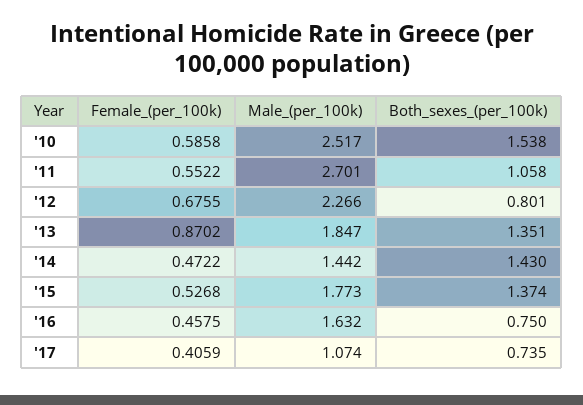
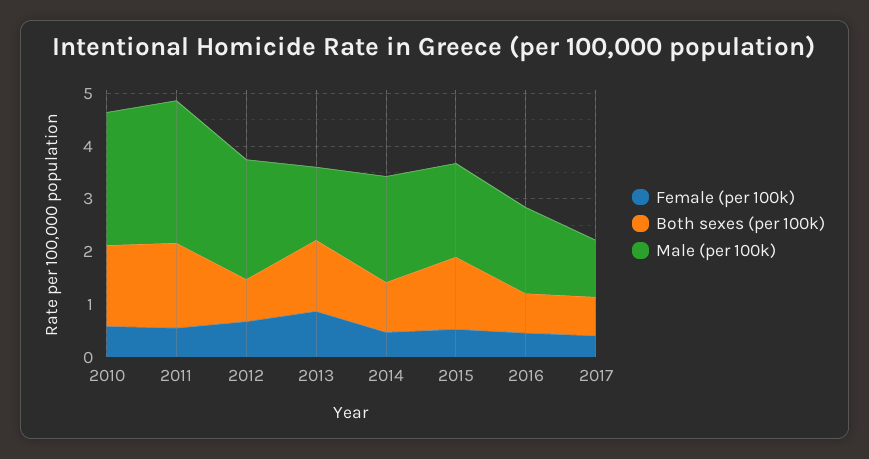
  {
    "Female_(per_100k)": {
      "'10": 0.5858,
      "'11": 0.5522,
      "'12": 0.6755,
      "'13": 0.8702,
      "'14": 0.4722,
      "'15": 0.5268,
      "'16": 0.4575,
      "'17": 0.4059
    },
    "Male_(per_100k)": {
      "'10": 2.517,
      "'11": 2.701,
      "'12": 2.266,
-     "'13": 1.847,
+     "'13": 1.4,
-     "'14": 1.442,
+     "'14": 2,
      "'15": 1.773,
      "'16": 1.632,
      "'17": 1.074
    },
    "Both_sexes_(per_100k)": {
      "'10": 1.538,
-     "'11": 1.058,
+     "'11": 1.6,
      "'12": 0.801,
      "'13": 1.351,
-     "'14": 1.43,
+     "'14": 1,
      "'15": 1.374,
      "'16": 0.75,
      "'17": 0.735
    }
  }

